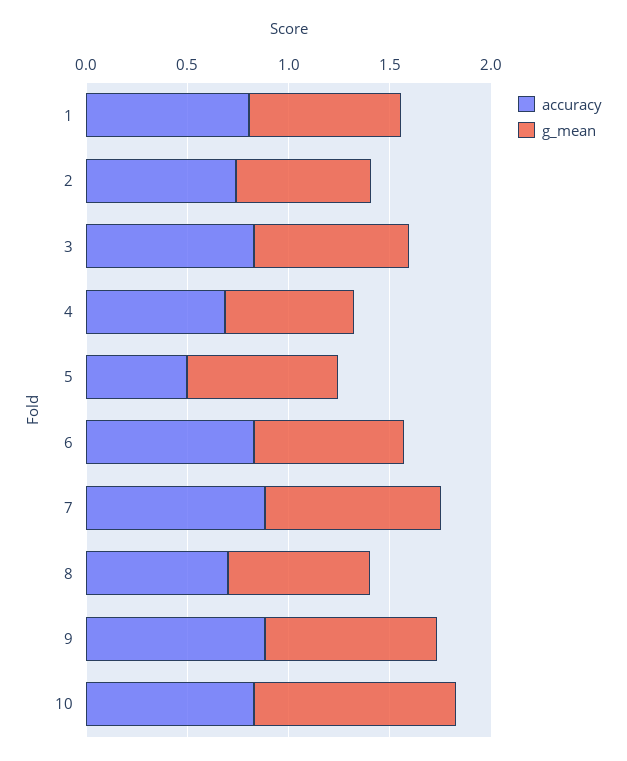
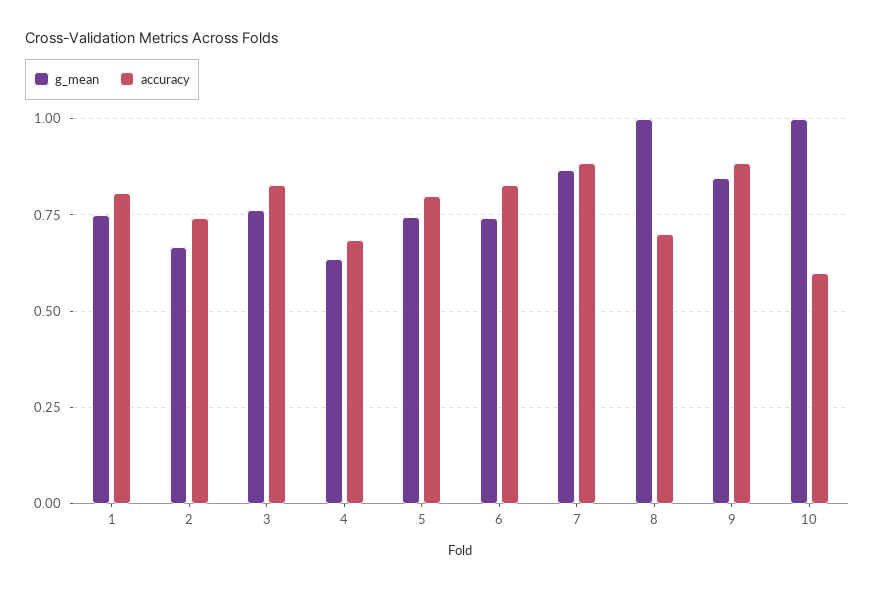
  {
    "accuracy": {
      "1": 0.8,
      "2": 0.75,
      "3": 0.825,
      "4": 0.675,
-     "5": 0.5,
+     "5": 0.8,
      "6": 0.825,
      "7": 0.875,
      "8": 0.7,
      "9": 0.875,
-     "10": 0.8
+     "10": 0.6
    },
    "g_mean": {
      "1": 0.75,
      "2": 0.675,
      "3": 0.775,
      "4": 0.625,
      "5": 0.75,
      "6": 0.75,
      "7": 0.875,
-     "8": 0.7,
+     "8": 1,
      "9": 0.85,
      "10": 1
    }
  }

